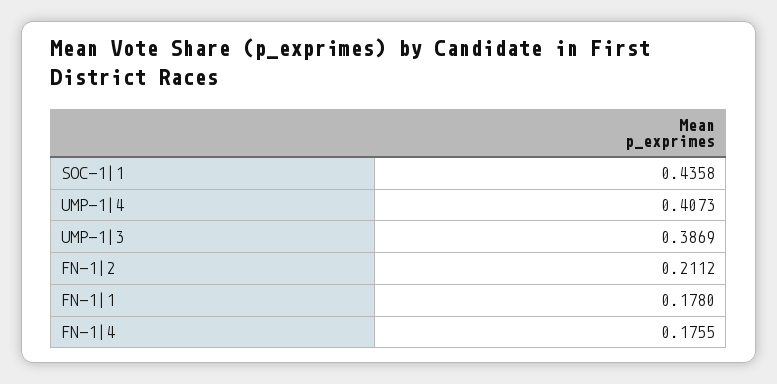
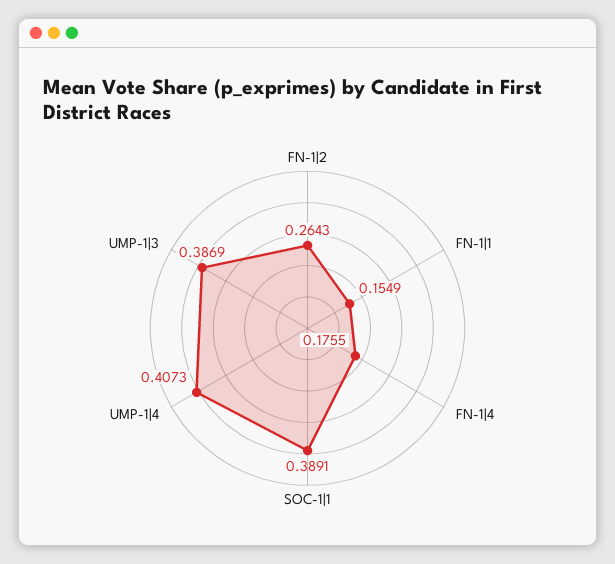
  {
-   "SOC-1|1": 0.4358,
+   "SOC-1|1": 0.3891,
    "UMP-1|4": 0.4073,
    "UMP-1|3": 0.3869,
-   "FN-1|2": 0.2112,
+   "FN-1|2": 0.2643,
-   "FN-1|1": 0.178,
+   "FN-1|1": 0.1549,
    "FN-1|4": 0.1755
  }

